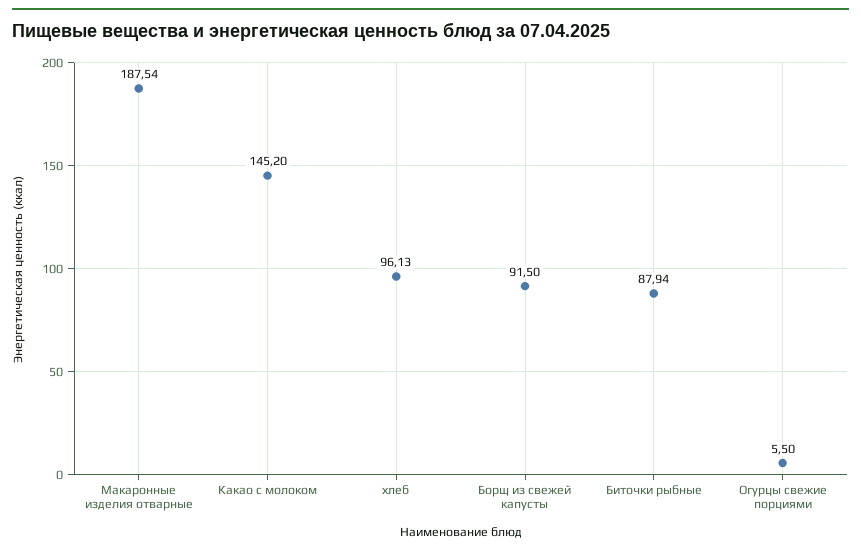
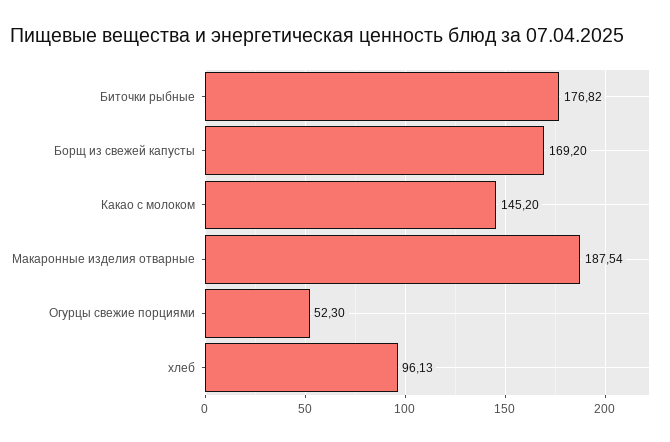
  {
    "Макаронные изделия отварные": 187.54,
    "Какао с молоком": 145.2,
    "хлеб": 96.13,
-   "Борщ из свежей капусты": 91.5,
+   "Борщ из свежей капусты": 169.2,
-   "Биточки рыбные": 87.94,
+   "Биточки рыбные": 176.82,
-   "Огурцы свежие порциями": 5.5
+   "Огурцы свежие порциями": 52.3
  }

